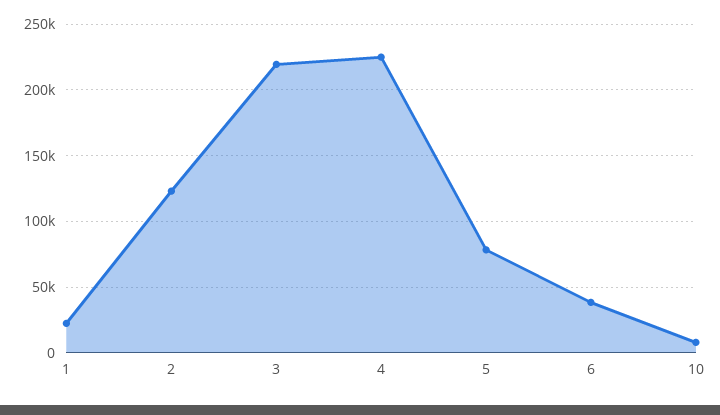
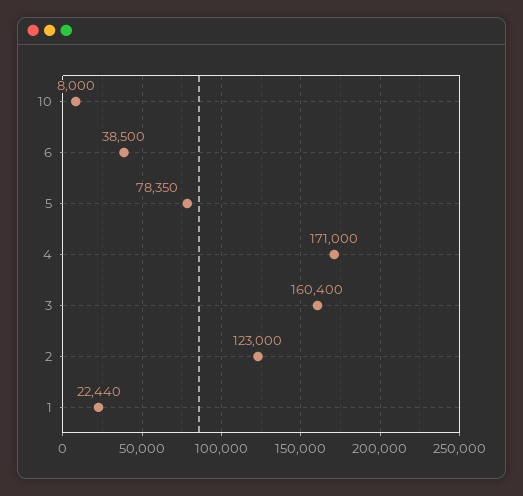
  {
    "1": 22440,
    "2": 123000,
-   "3": 220000,
+   "3": 160400,
-   "4": 225000,
+   "4": 171000,
    "5": 78350,
    "6": 38500,
    "10": 8000
  }

